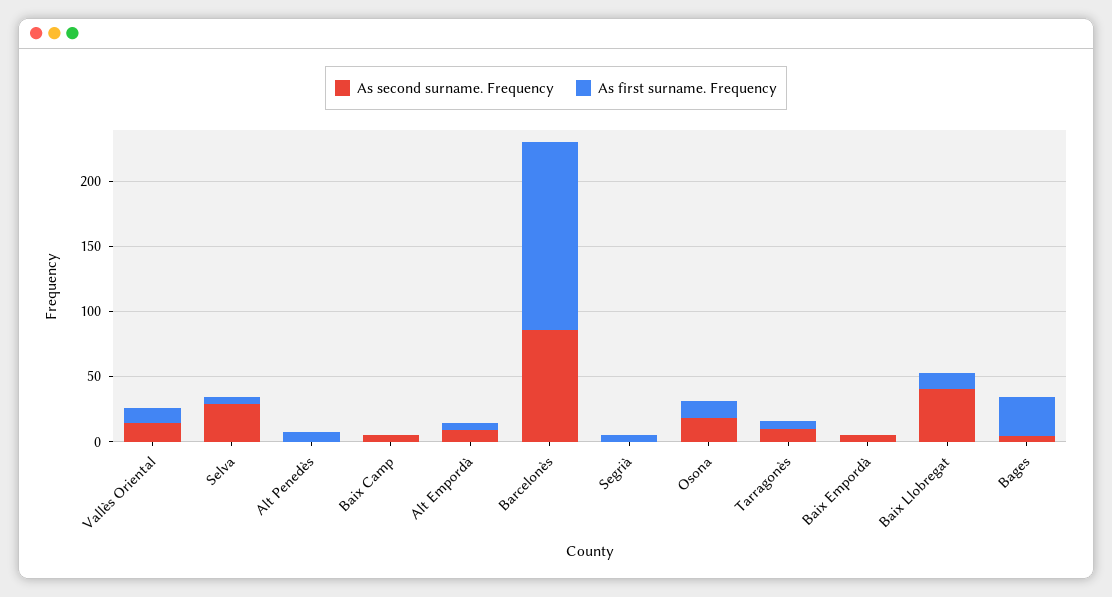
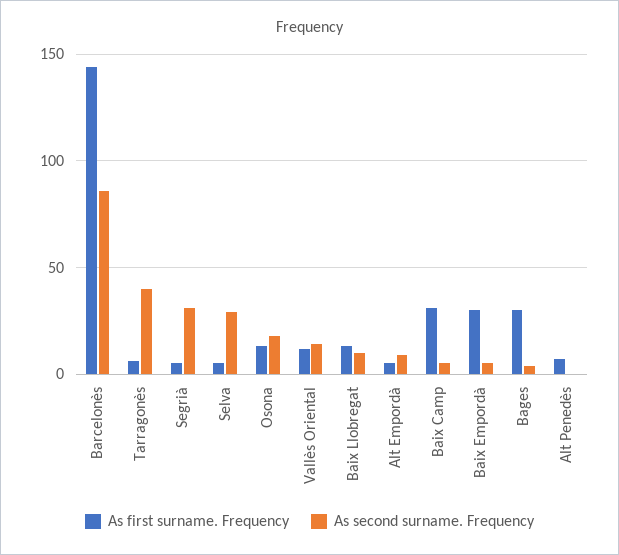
  {
    "As second surname. Frequency": {
      "Vallès Oriental": 15,
      "Selva": 30,
      "Alt Penedès": 0,
      "Baix Camp": 5,
      "Alt Empordà": 10,
      "Barcelonès": 85,
-     "Segrià": 0,
+     "Segrià": 30,
      "Osona": 20,
-     "Tarragonès": 10,
+     "Tarragonès": 40,
      "Baix Empordà": 5,
-     "Baix Llobregat": 40,
+     "Baix Llobregat": 10,
      "Bages": 5
    },
    "As first surname. Frequency": {
      "Vallès Oriental": 10,
      "Selva": 5,
      "Alt Penedès": 5,
-     "Baix Camp": 0,
+     "Baix Camp": 30,
      "Alt Empordà": 5,
      "Barcelonès": 145,
      "Segrià": 5,
      "Osona": 15,
      "Tarragonès": 5,
-     "Baix Empordà": 0,
+     "Baix Empordà": 30,
      "Baix Llobregat": 15,
      "Bages": 30
    }
  }

